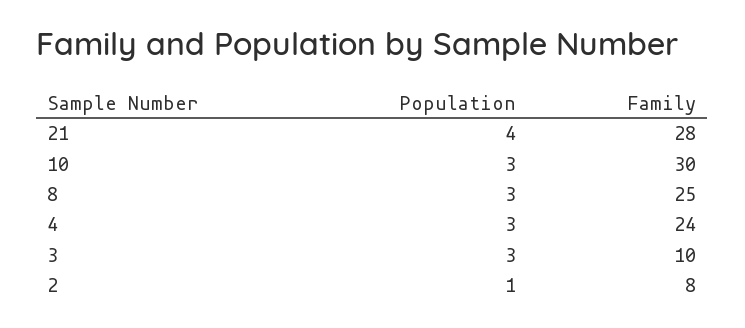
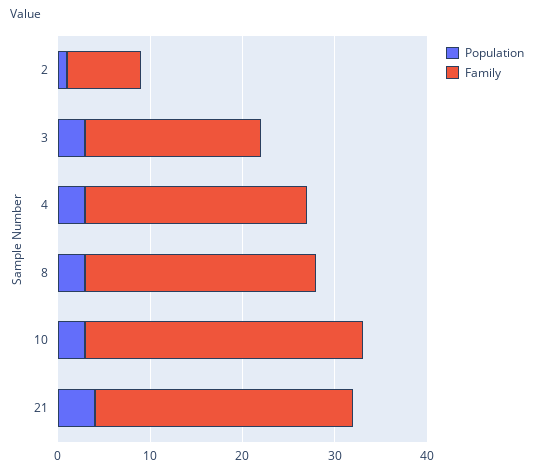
  {
    "Population": {
      "21": 4,
      "10": 3,
      "8": 3,
      "4": 3,
      "3": 3,
      "2": 1
    },
    "Family": {
      "21": 28,
      "10": 30,
      "8": 25,
      "4": 24,
-     "3": 10,
+     "3": 19,
      "2": 8
    }
  }

